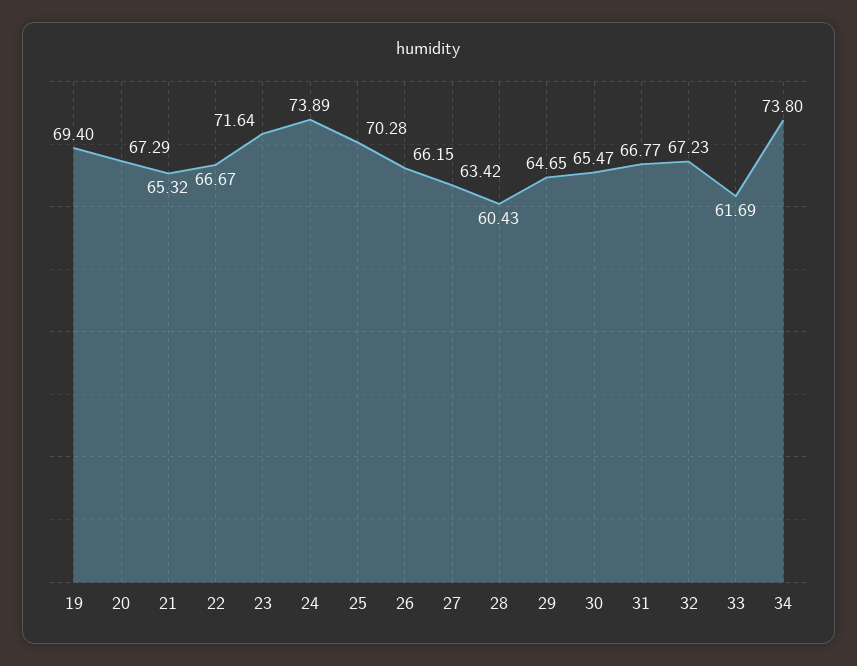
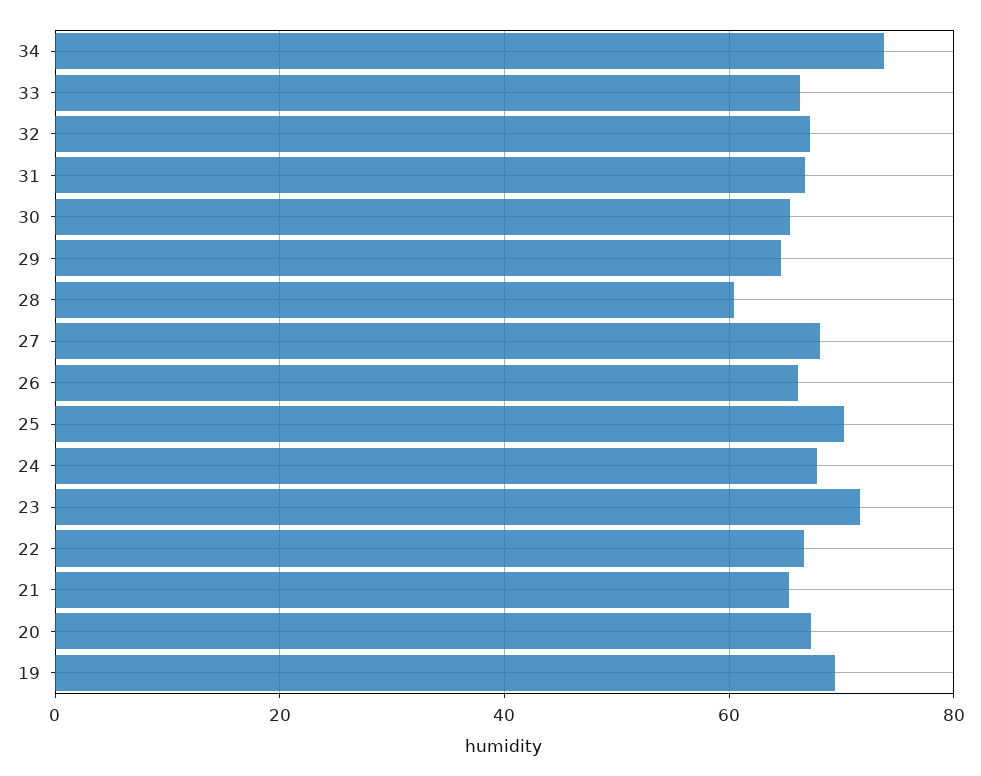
  {
    "19": 69.4,
    "20": 67.29,
    "21": 65.32,
    "22": 66.67,
    "23": 71.64,
-   "24": 73.89,
+   "24": 68,
    "25": 70.28,
    "26": 66.15,
-   "27": 63.42,
+   "27": 68,
    "28": 60.43,
    "29": 64.65,
    "30": 65.47,
    "31": 66.77,
    "32": 67.23,
-   "33": 61.69,
+   "33": 66,
    "34": 73.8
  }

